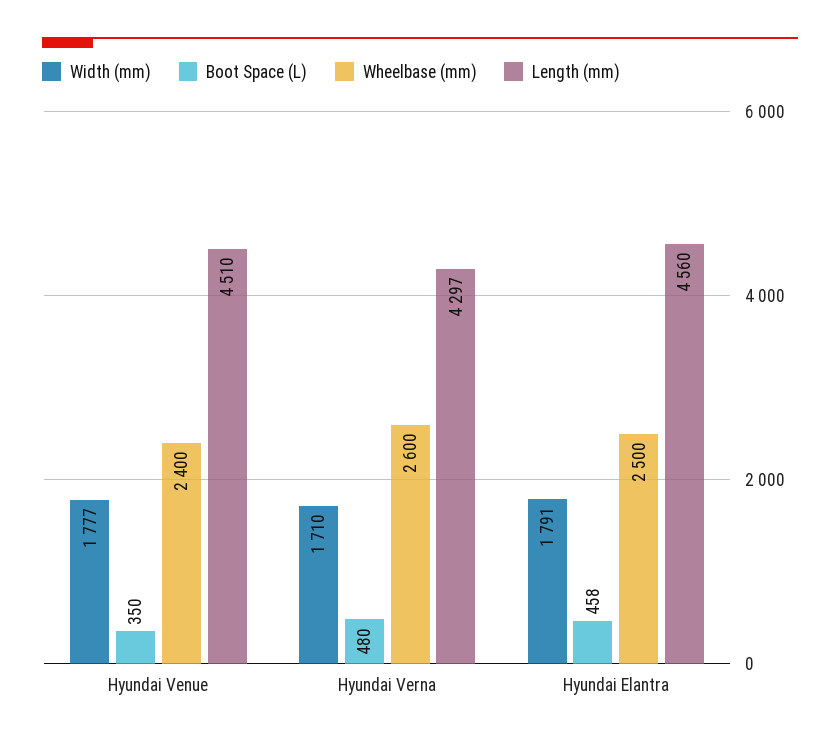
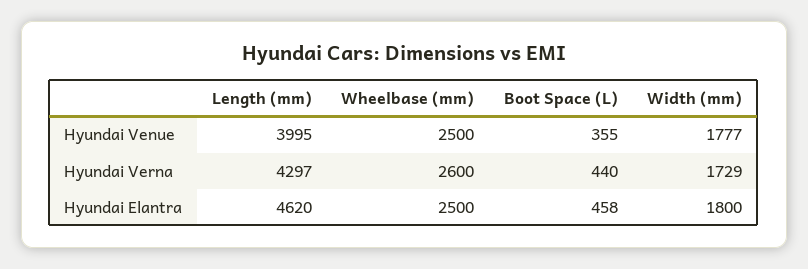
  {
    "Width (mm)": {
      "Hyundai Venue": 1777,
-     "Hyundai Verna": 1710,
+     "Hyundai Verna": 1729,
-     "Hyundai Elantra": 1791
+     "Hyundai Elantra": 1800
    },
    "Boot Space (L)": {
-     "Hyundai Venue": 350,
+     "Hyundai Venue": 355,
-     "Hyundai Verna": 480,
+     "Hyundai Verna": 440,
      "Hyundai Elantra": 458
    },
    "Wheelbase (mm)": {
-     "Hyundai Venue": 2400,
+     "Hyundai Venue": 2500,
      "Hyundai Verna": 2600,
      "Hyundai Elantra": 2500
    },
    "Length (mm)": {
-     "Hyundai Venue": 4510,
+     "Hyundai Venue": 3995,
      "Hyundai Verna": 4297,
-     "Hyundai Elantra": 4560
+     "Hyundai Elantra": 4620
    }
  }

